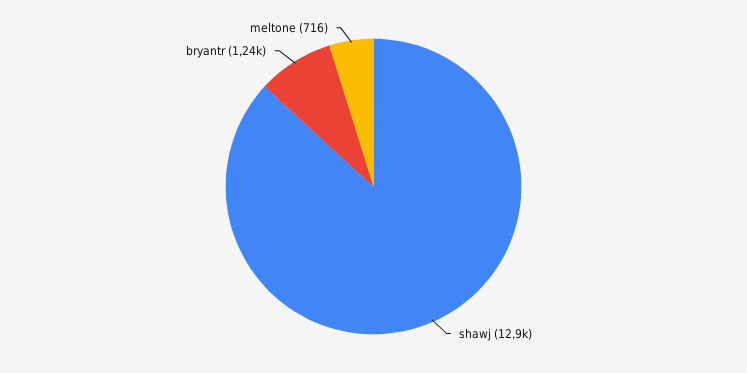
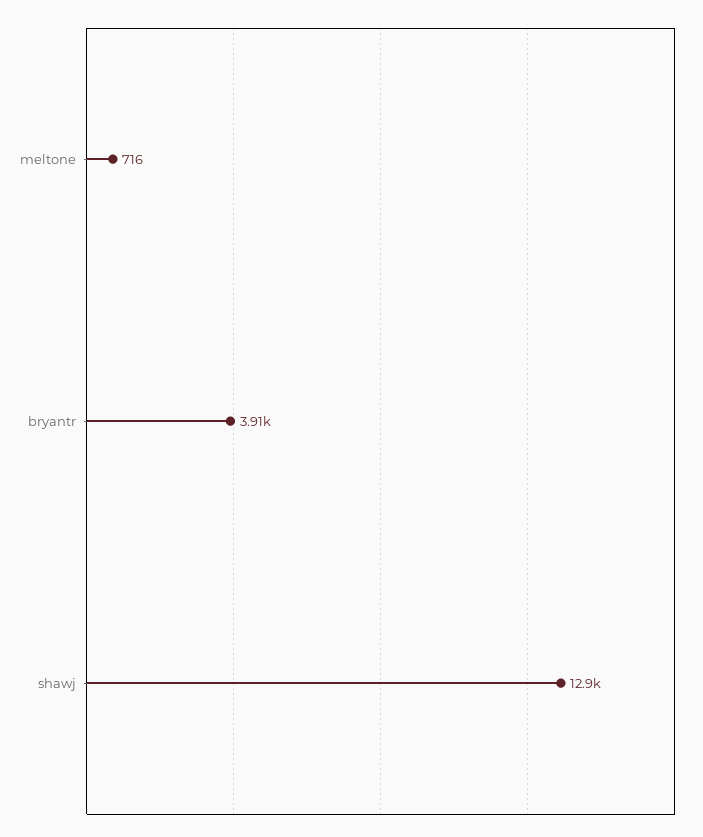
  {
    "shawj": 12900,
-   "bryantr": 1240,
+   "bryantr": 3910,
    "meltone": 716
  }

